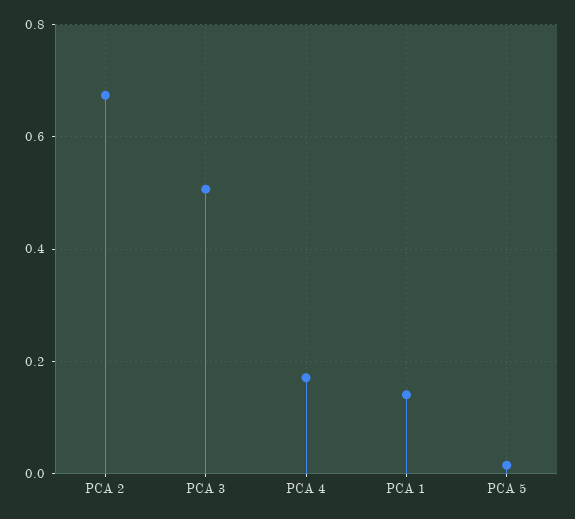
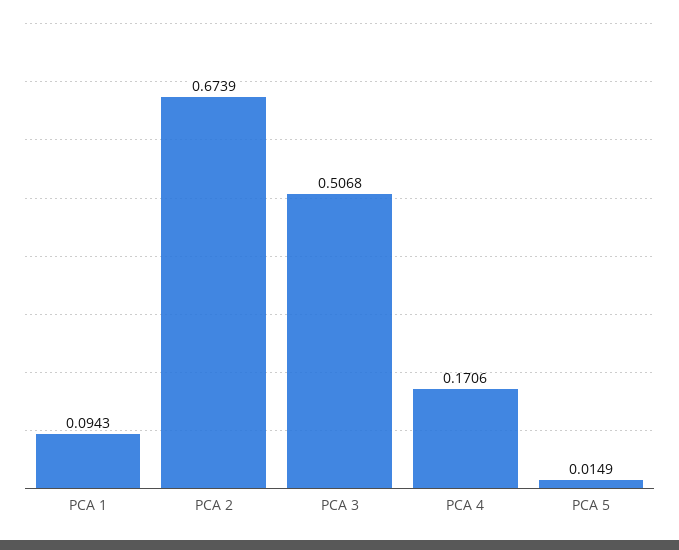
  {
    "PCA 2": 0.6739,
    "PCA 3": 0.5068,
    "PCA 4": 0.1706,
-   "PCA 1": 0.14,
+   "PCA 1": 0.0943,
    "PCA 5": 0.0149
  }

